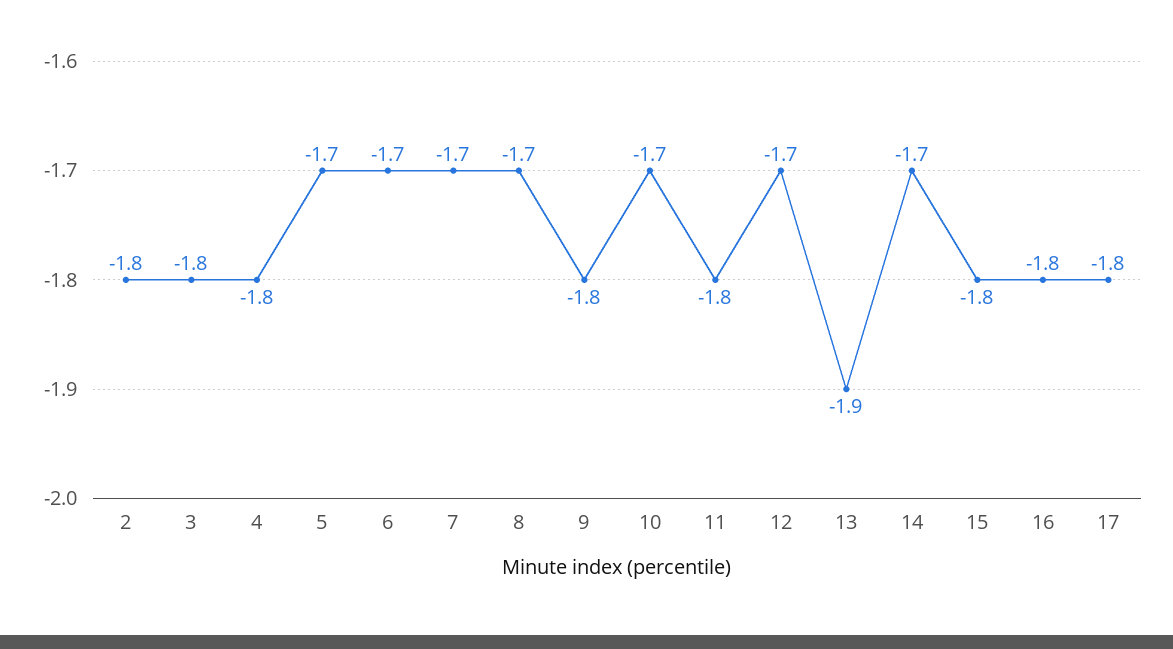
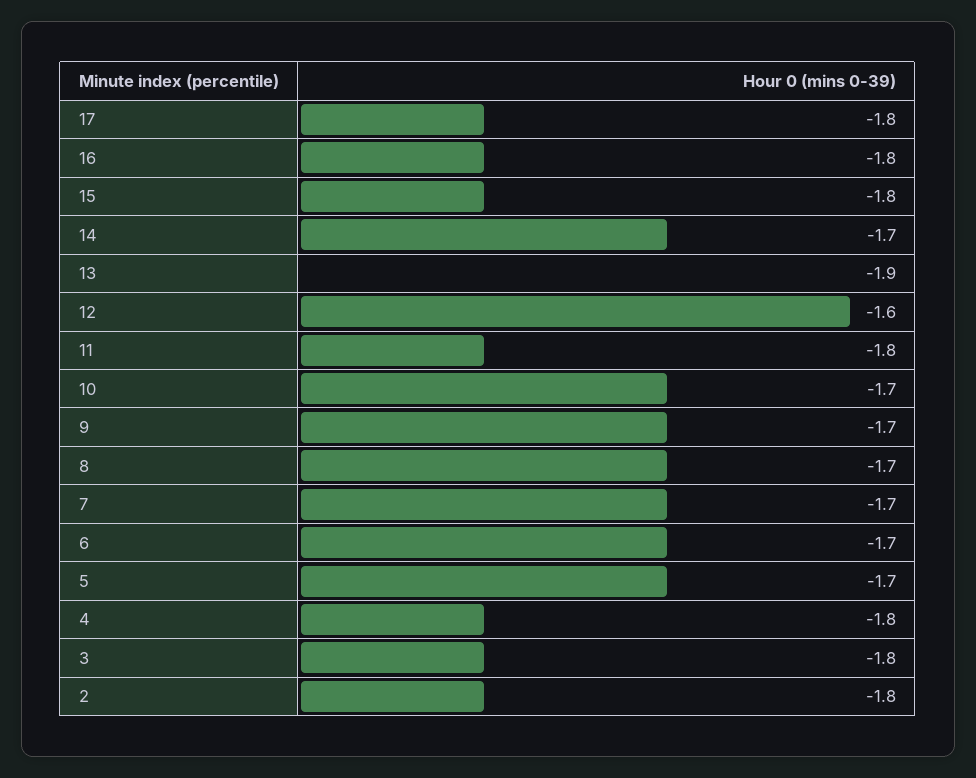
  {
    "2": -1.8,
    "3": -1.8,
    "4": -1.8,
    "5": -1.7,
    "6": -1.7,
    "7": -1.7,
    "8": -1.7,
-   "9": -1.8,
+   "9": -1.7,
    "10": -1.7,
    "11": -1.8,
-   "12": -1.7,
+   "12": -1.6,
    "13": -1.9,
    "14": -1.7,
    "15": -1.8,
    "16": -1.8,
    "17": -1.8
  }

